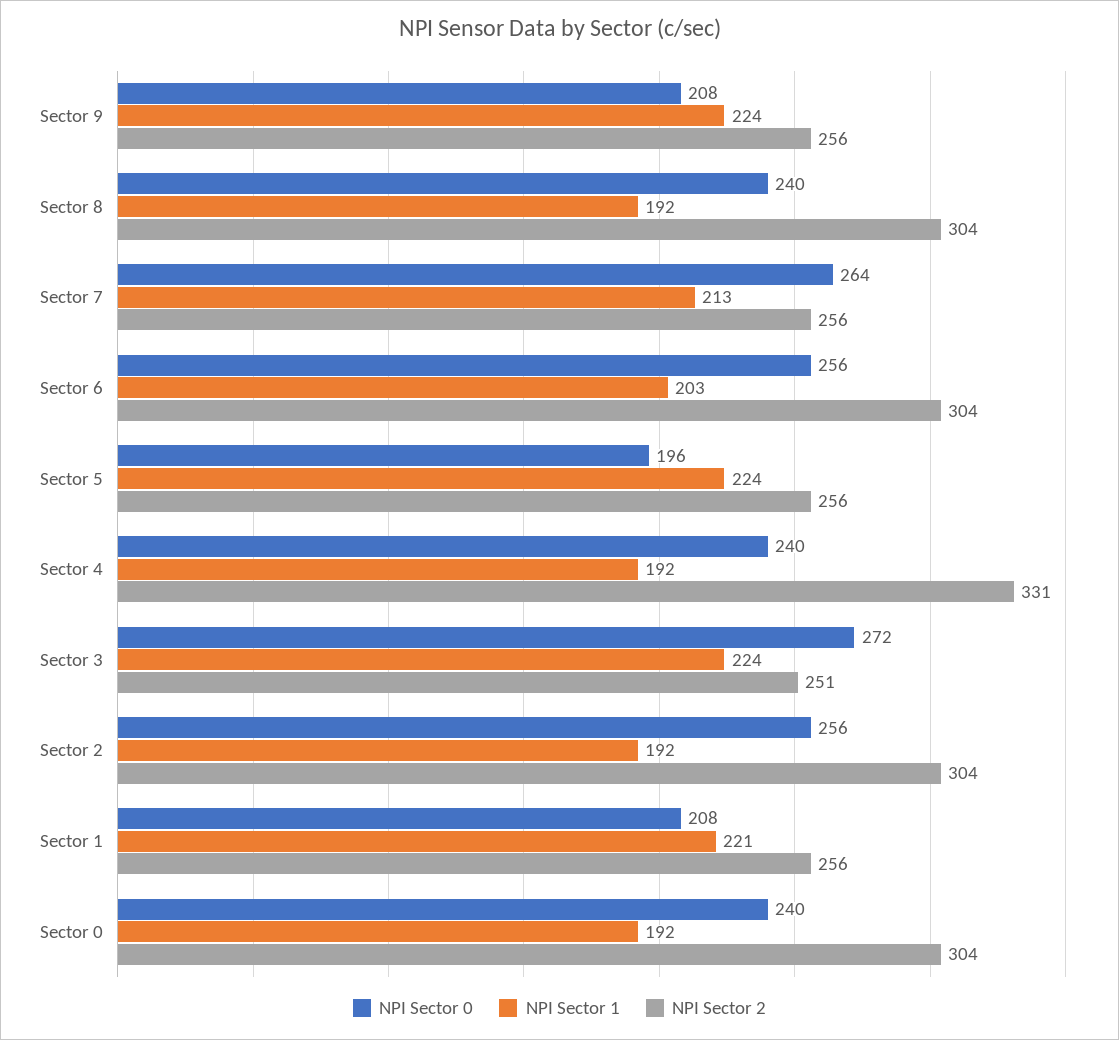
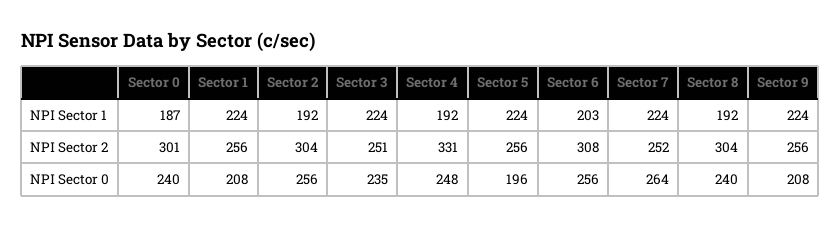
  {
    "NPI Sector 0": {
      "Sector 9": 208,
      "Sector 8": 240,
      "Sector 7": 264,
      "Sector 6": 256,
      "Sector 5": 196,
-     "Sector 4": 240,
+     "Sector 4": 248,
-     "Sector 3": 272,
+     "Sector 3": 235,
      "Sector 2": 256,
      "Sector 1": 208,
      "Sector 0": 240
    },
    "NPI Sector 1": {
      "Sector 9": 224,
      "Sector 8": 192,
-     "Sector 7": 213,
+     "Sector 7": 224,
      "Sector 6": 203,
      "Sector 5": 224,
      "Sector 4": 192,
      "Sector 3": 224,
      "Sector 2": 192,
-     "Sector 1": 221,
+     "Sector 1": 224,
-     "Sector 0": 192
+     "Sector 0": 187
    },
    "NPI Sector 2": {
      "Sector 9": 256,
      "Sector 8": 304,
-     "Sector 7": 256,
+     "Sector 7": 252,
-     "Sector 6": 304,
+     "Sector 6": 308,
      "Sector 5": 256,
      "Sector 4": 331,
      "Sector 3": 251,
      "Sector 2": 304,
      "Sector 1": 256,
-     "Sector 0": 304
+     "Sector 0": 301
    }
  }

